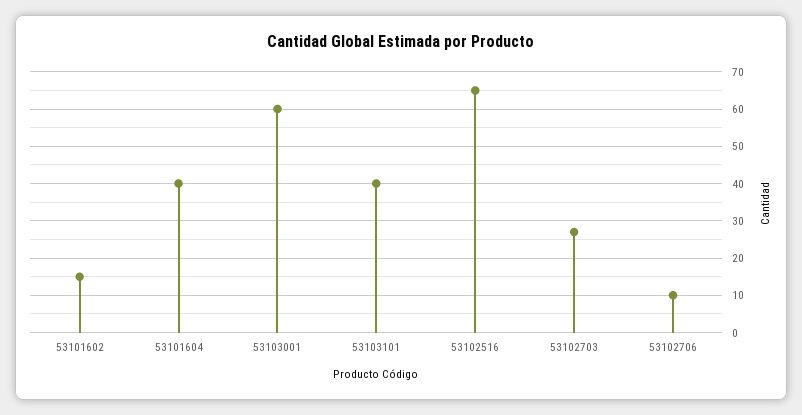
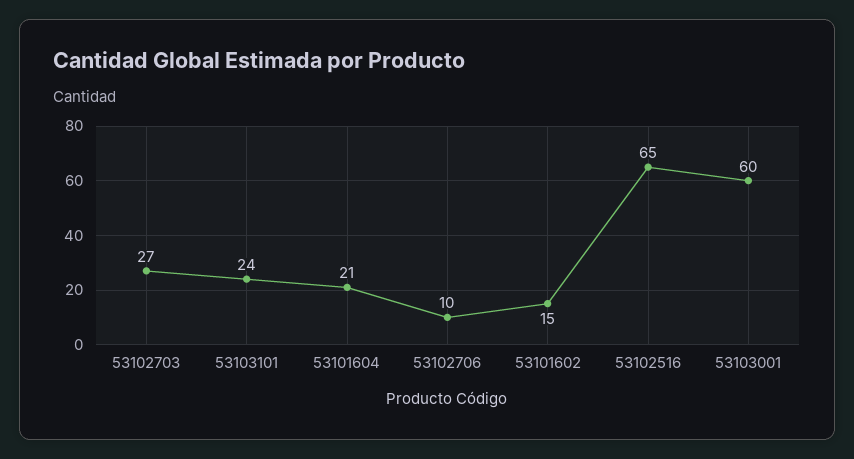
  {
    "53101602": 15,
-   "53101604": 40,
+   "53101604": 21,
    "53103001": 60,
-   "53103101": 40,
+   "53103101": 24,
    "53102516": 65,
    "53102703": 27,
    "53102706": 10
  }

